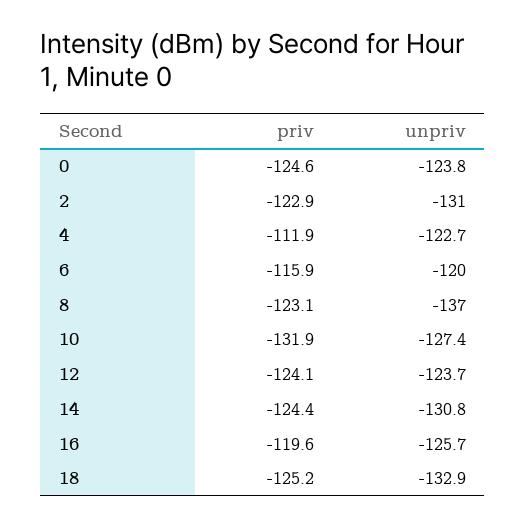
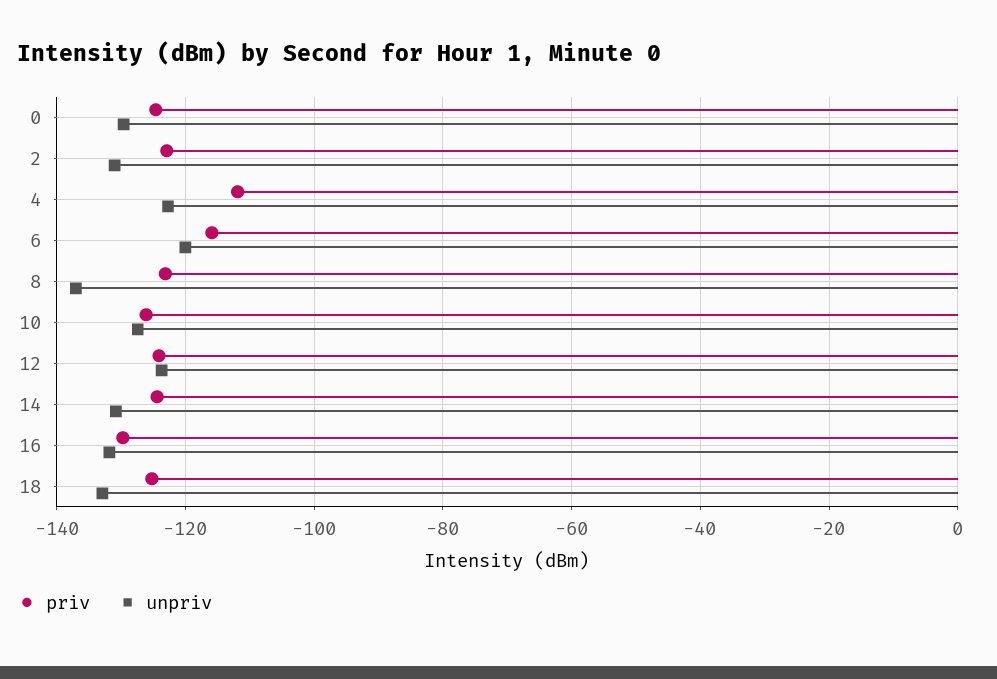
  {
    "priv": {
      "0": -124.6,
      "2": -122.9,
      "4": -111.9,
      "6": -115.9,
      "8": -123.1,
-     "10": -131.9,
+     "10": -126,
      "12": -124.1,
      "14": -124.4,
-     "16": -119.6,
+     "16": -130,
      "18": -125.2
    },
    "unpriv": {
-     "0": -123.8,
+     "0": -130,
      "2": -131,
      "4": -122.7,
      "6": -120,
      "8": -137,
      "10": -127.4,
      "12": -123.7,
      "14": -130.8,
-     "16": -125.7,
+     "16": -132,
      "18": -132.9
    }
  }

